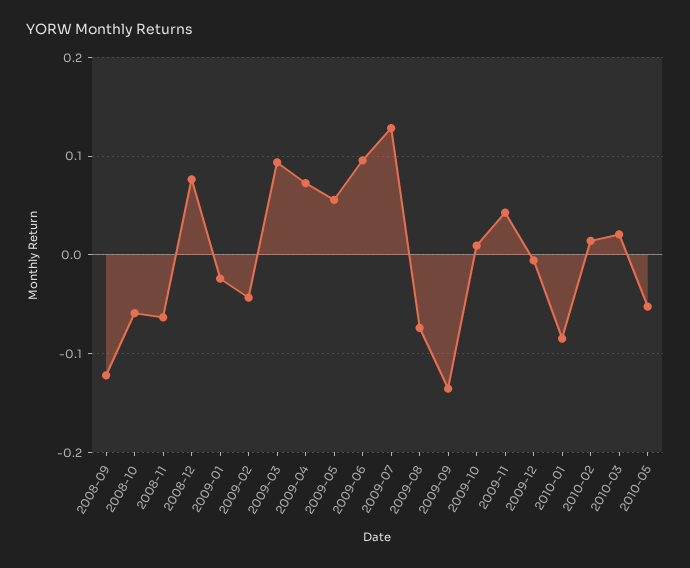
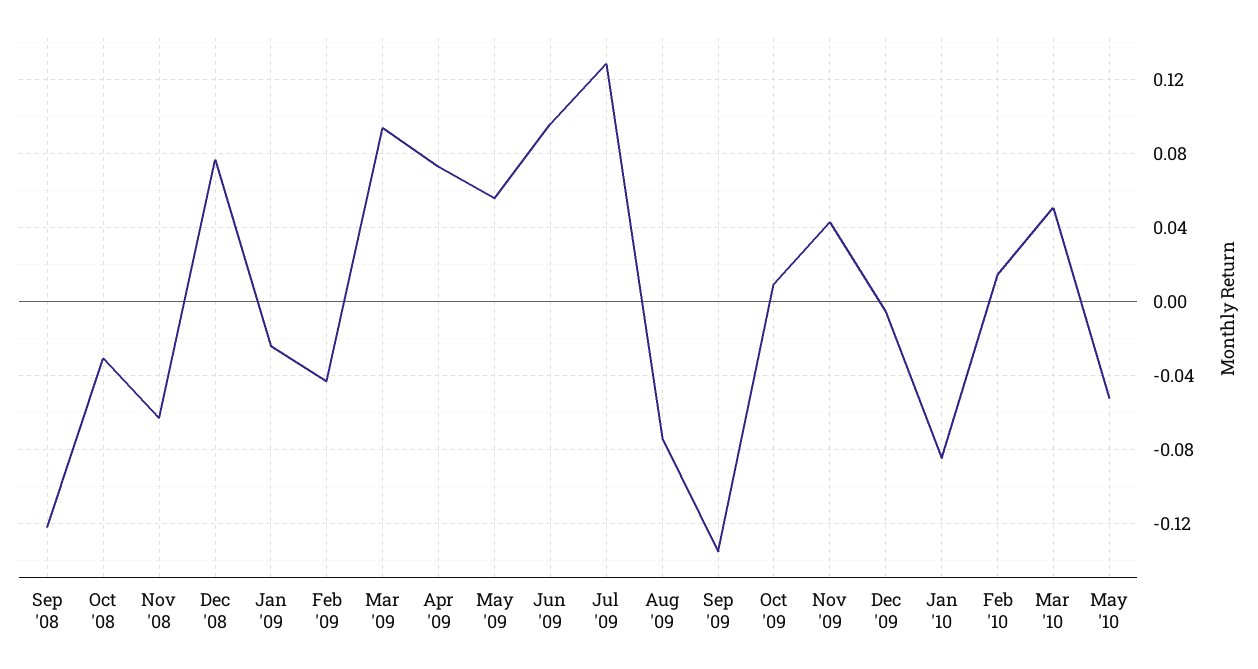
  {
    "2008-09": -0.12,
-   "2008-10": -0.06,
+   "2008-10": -0.03,
    "2008-11": -0.065,
    "2008-12": 0.075,
    "2009-01": -0.025,
    "2009-02": -0.045,
    "2009-03": 0.095,
    "2009-04": 0.075,
    "2009-05": 0.055,
    "2009-06": 0.095,
    "2009-07": 0.13,
    "2009-08": -0.075,
    "2009-09": -0.135,
    "2009-10": 0.01,
    "2009-11": 0.045,
    "2009-12": -0.005,
    "2010-01": -0.085,
    "2010-02": 0.015,
-   "2010-03": 0.02,
+   "2010-03": 0.05,
    "2010-05": -0.05
  }

